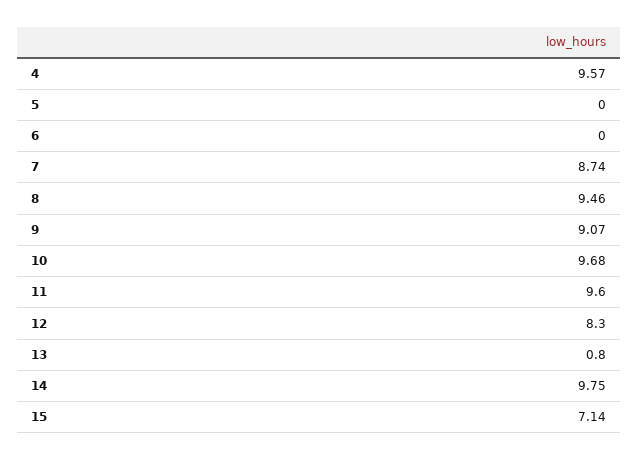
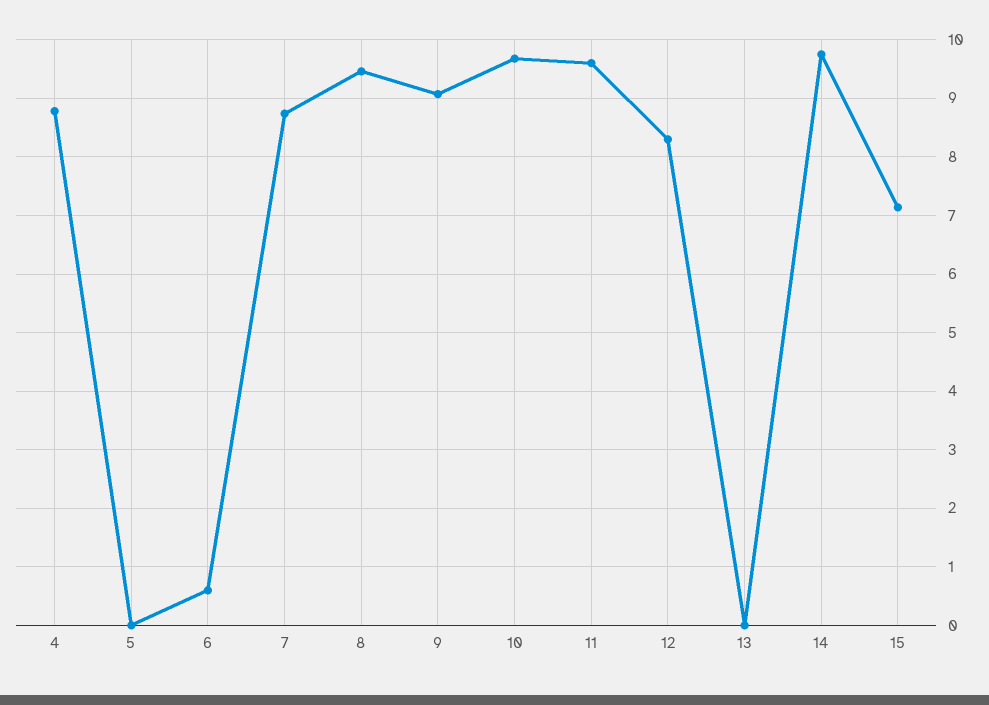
  {
-   "4": 9.57,
+   "4": 8.8,
    "5": 0,
-   "6": 0,
+   "6": 0.6,
    "7": 8.74,
    "8": 9.46,
    "9": 9.07,
    "10": 9.68,
    "11": 9.6,
    "12": 8.3,
-   "13": 0.8,
+   "13": 0,
    "14": 9.75,
    "15": 7.14
  }

